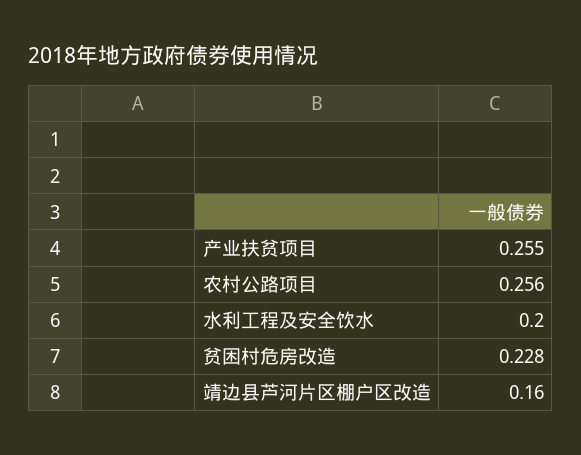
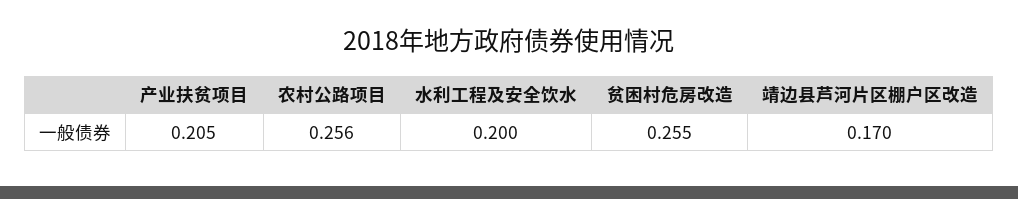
  {
-   "产业扶贫项目": 0.255,
+   "产业扶贫项目": 0.205,
    "农村公路项目": 0.256,
    "水利工程及安全饮水": 0.2,
-   "贫困村危房改造": 0.228,
+   "贫困村危房改造": 0.255,
-   "靖边县芦河片区棚户区改造": 0.16
+   "靖边县芦河片区棚户区改造": 0.17
  }

